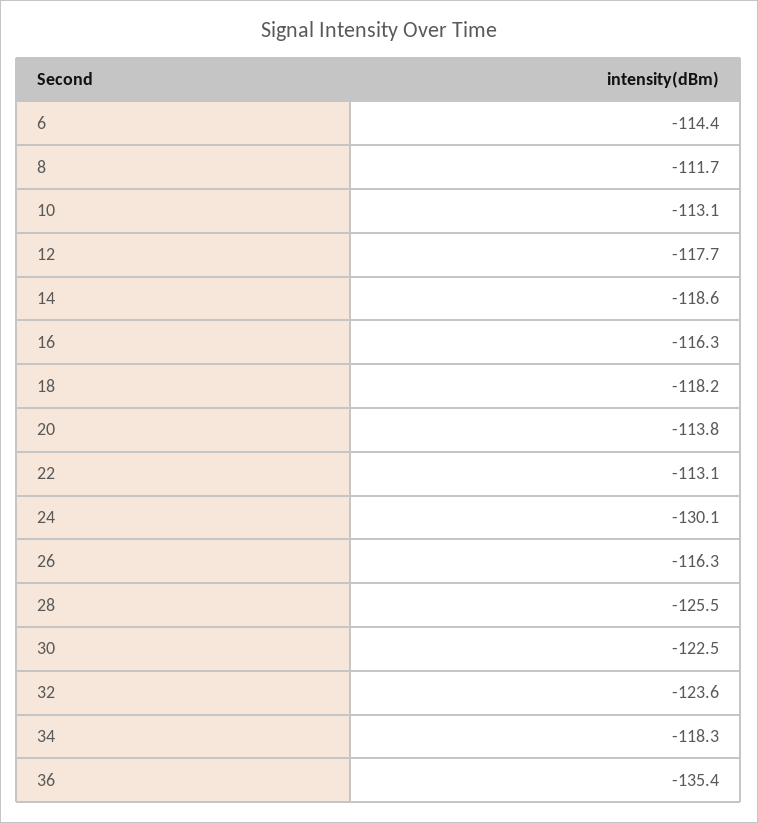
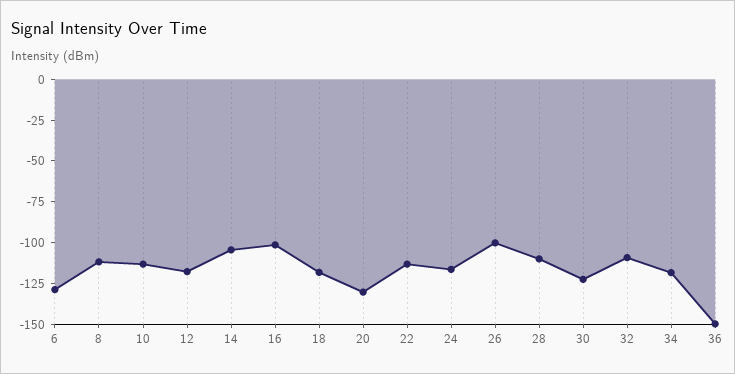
  {
-   "6": -114.4,
+   "6": -130,
    "8": -111.7,
    "10": -113.1,
    "12": -117.7,
-   "14": -118.6,
+   "14": -105,
-   "16": -116.3,
+   "16": -100,
    "18": -118.2,
-   "20": -113.8,
+   "20": -130,
    "22": -113.1,
-   "24": -130.1,
+   "24": -115,
-   "26": -116.3,
+   "26": -100,
-   "28": -125.5,
+   "28": -110,
    "30": -122.5,
-   "32": -123.6,
+   "32": -110,
    "34": -118.3,
-   "36": -135.4
+   "36": -150
  }

